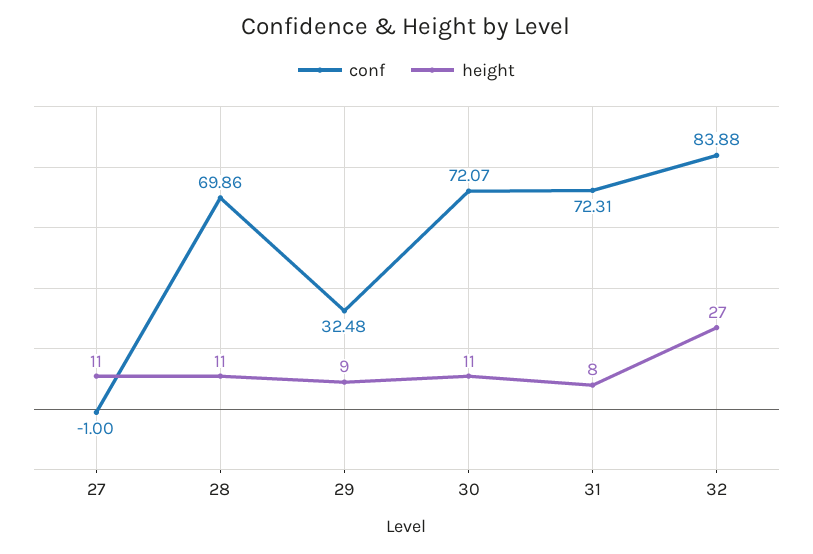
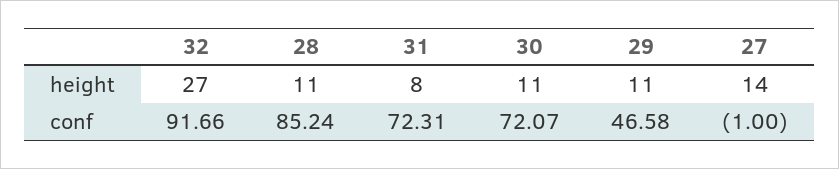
  {
    "conf": {
      "27": -1,
-     "28": 69.86,
+     "28": 85.24,
-     "29": 32.48,
+     "29": 46.58,
      "30": 72.07,
      "31": 72.31,
-     "32": 83.88
+     "32": 91.66
    },
    "height": {
-     "27": 11,
+     "27": 14,
      "28": 11,
-     "29": 9,
+     "29": 11,
      "30": 11,
      "31": 8,
      "32": 27
    }
  }

